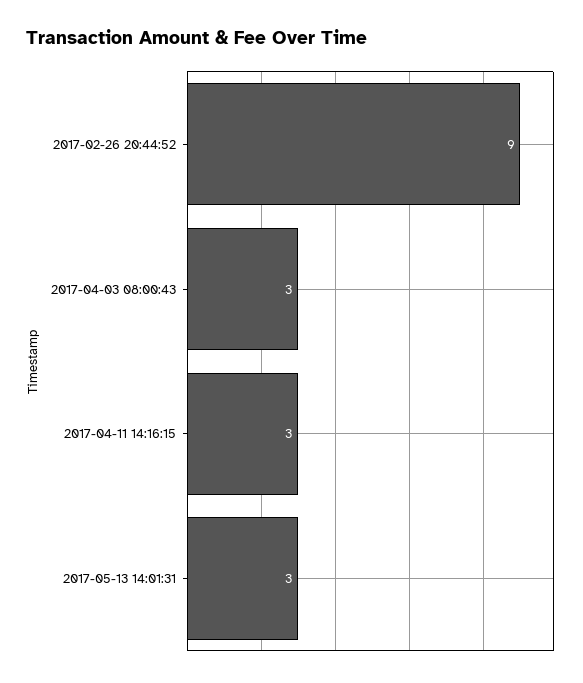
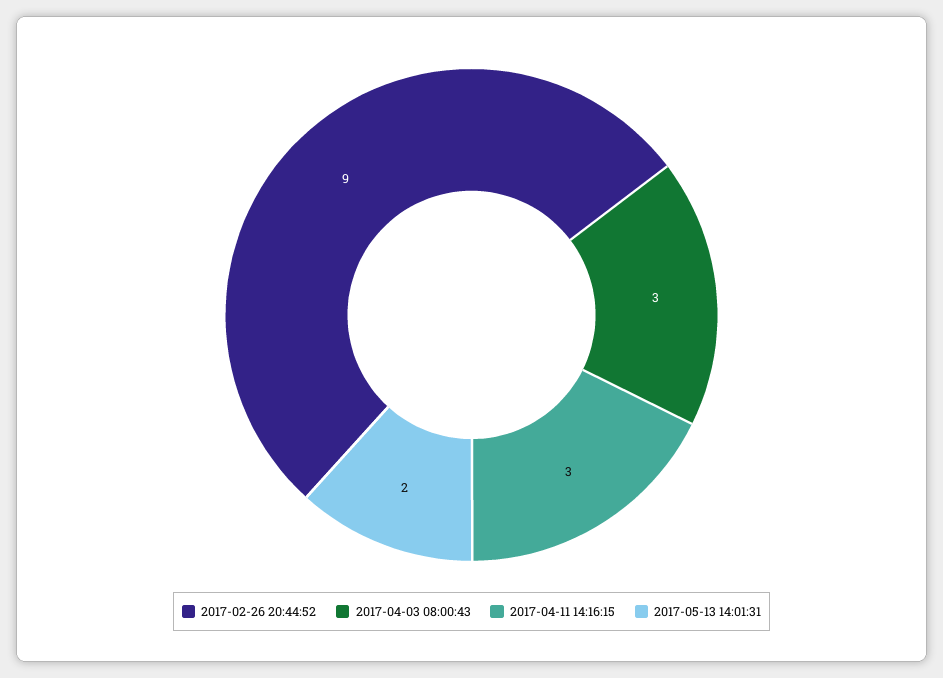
  {
    "2017-02-26 20:44:52": 9,
    "2017-04-03 08:00:43": 3,
    "2017-04-11 14:16:15": 3,
-   "2017-05-13 14:01:31": 3
+   "2017-05-13 14:01:31": 2
  }

